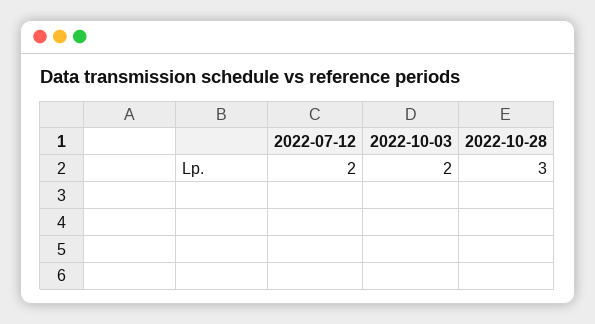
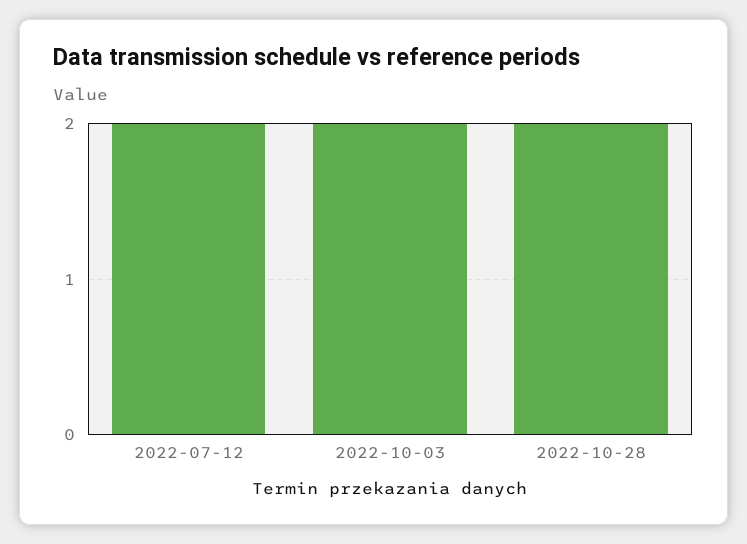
  {
    "2022-07-12": 2,
    "2022-10-03": 2,
-   "2022-10-28": 3
+   "2022-10-28": 2
  }

